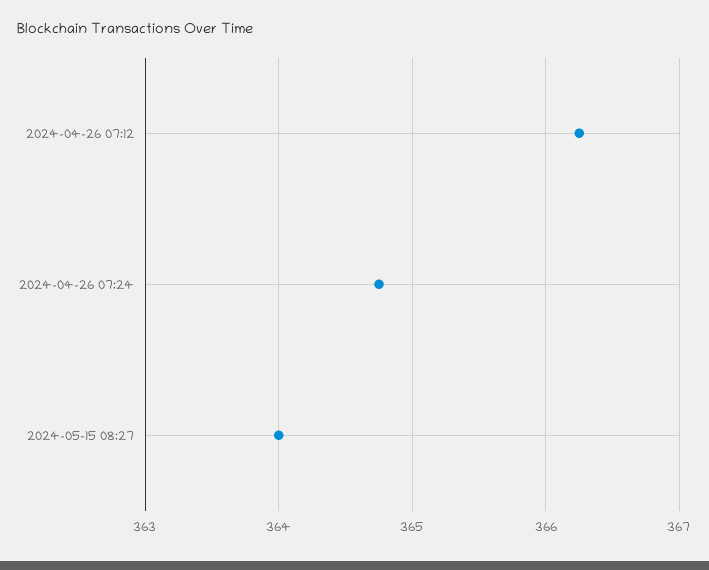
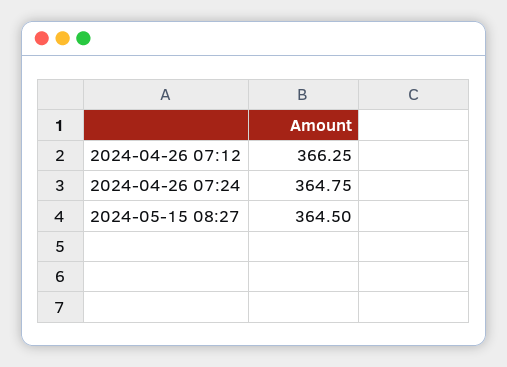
  {
    "2024-04-26 07:12": 366.25,
    "2024-04-26 07:24": 364.75,
-   "2024-05-15 08:27": 364
+   "2024-05-15 08:27": 364.5
  }

